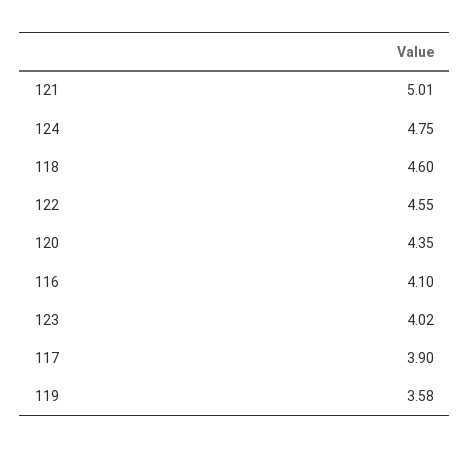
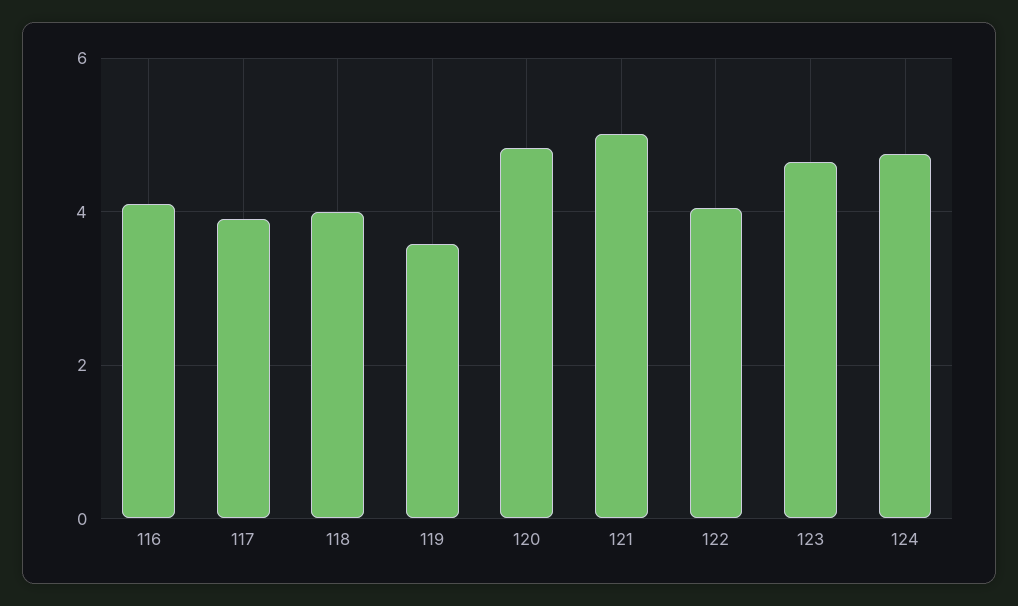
  {
    "121": 5.01,
    "124": 4.75,
-   "118": 4.6,
+   "118": 4,
-   "122": 4.55,
+   "122": 4,
-   "120": 4.35,
+   "120": 4.8,
    "116": 4.1,
-   "123": 4.02,
+   "123": 4.6,
    "117": 3.9,
    "119": 3.58
  }

